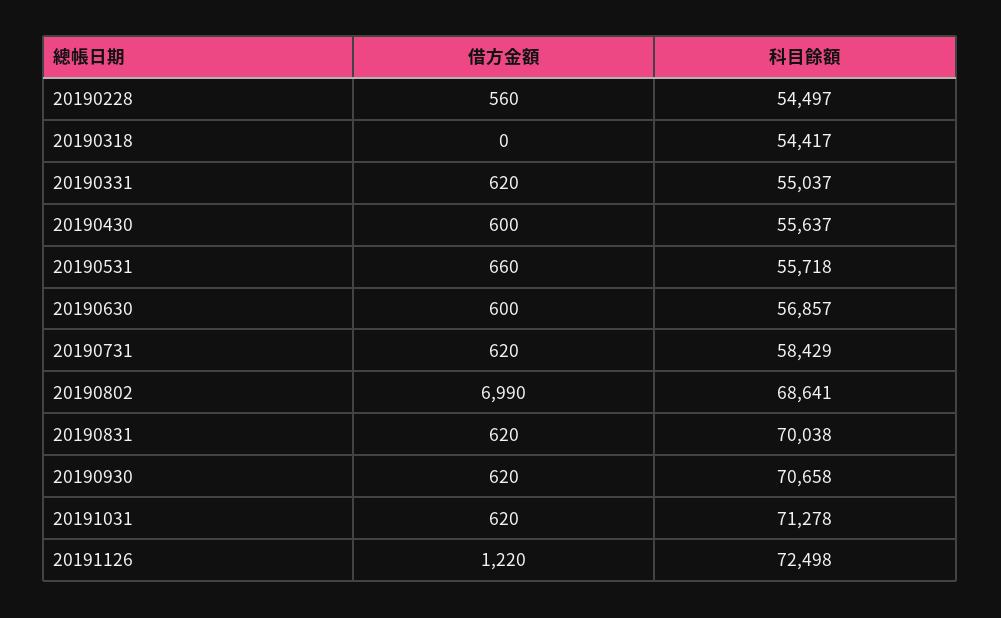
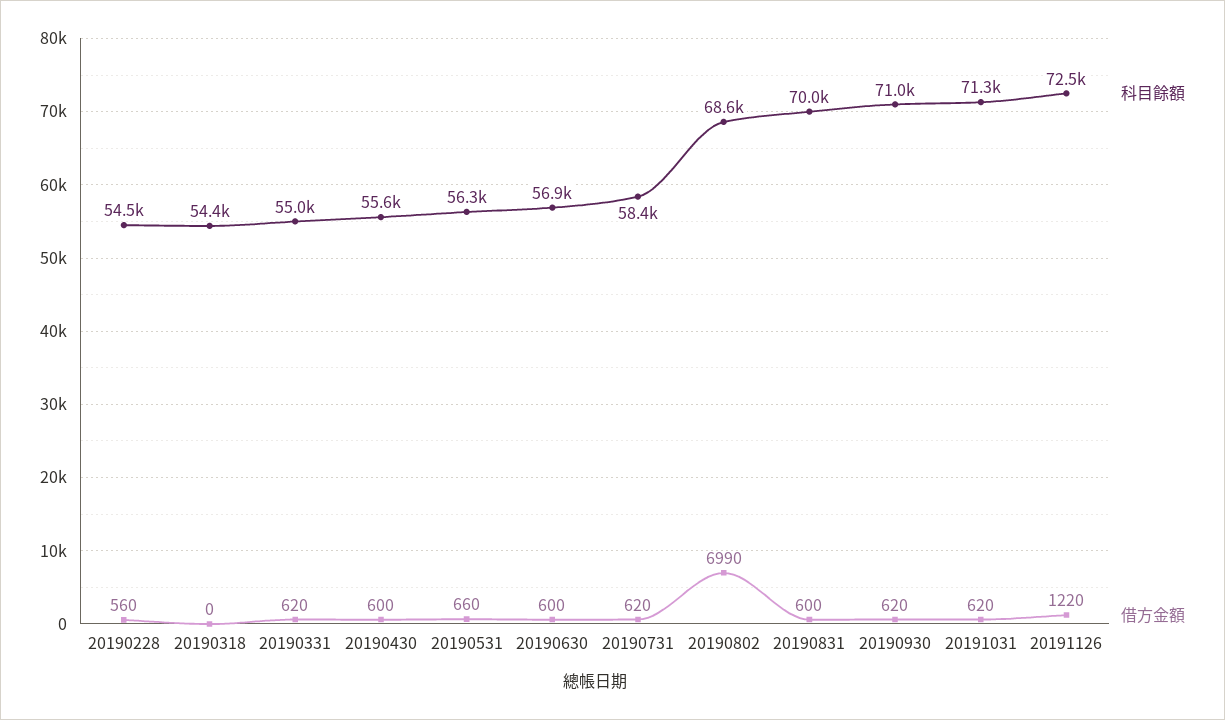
  {
    "借方金額": {
      "20190228": 560,
      "20190318": 0,
      "20190331": 620,
      "20190430": 600,
      "20190531": 660,
      "20190630": 600,
      "20190731": 620,
      "20190802": 6990,
-     "20190831": 620,
+     "20190831": 600,
      "20190930": 620,
      "20191031": 620,
      "20191126": 1220
    },
    "科目餘額": {
      "20190228": 54497,
      "20190318": 54417,
      "20190331": 55037,
      "20190430": 55637,
-     "20190531": 55718,
+     "20190531": 56300,
      "20190630": 56857,
      "20190731": 58429,
      "20190802": 68641,
      "20190831": 70038,
-     "20190930": 70658,
+     "20190930": 71000,
      "20191031": 71278,
      "20191126": 72498
    }
  }

